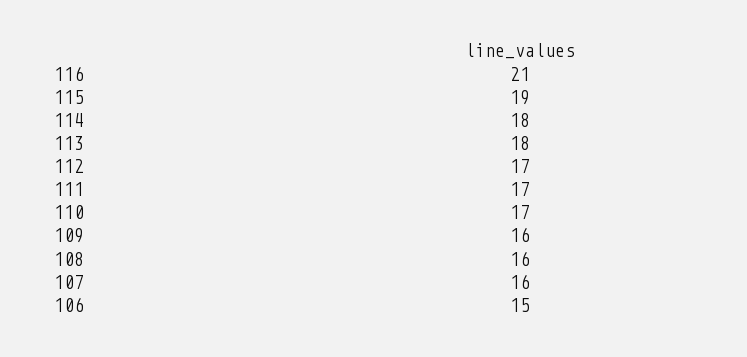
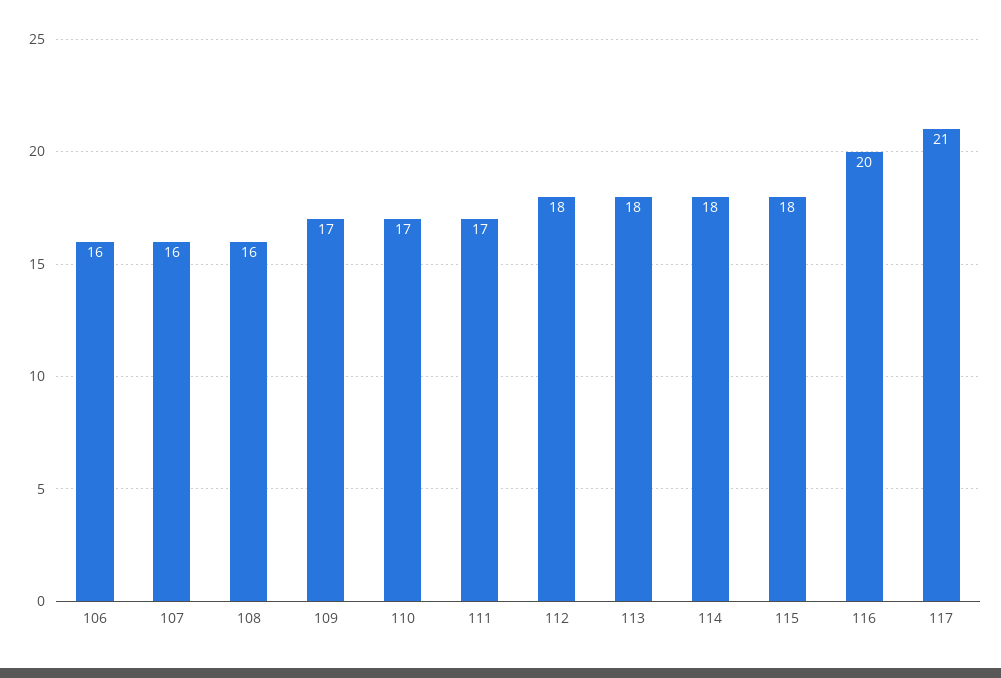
  {
-   "116": 21,
+   "116": 20,
-   "115": 19,
+   "115": 18,
    "114": 18,
    "113": 18,
-   "112": 17,
+   "112": 18,
    "111": 17,
    "110": 17,
-   "109": 16,
+   "109": 17,
    "108": 16,
    "107": 16,
-   "106": 15
+   "106": 16,
+   "117": 21
  }

